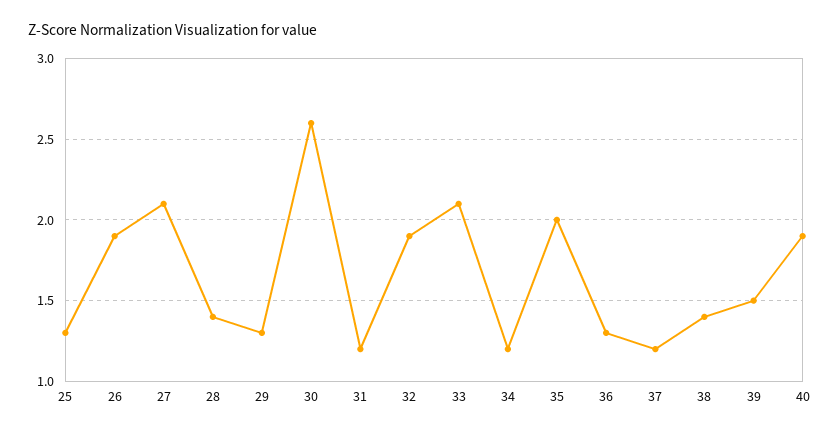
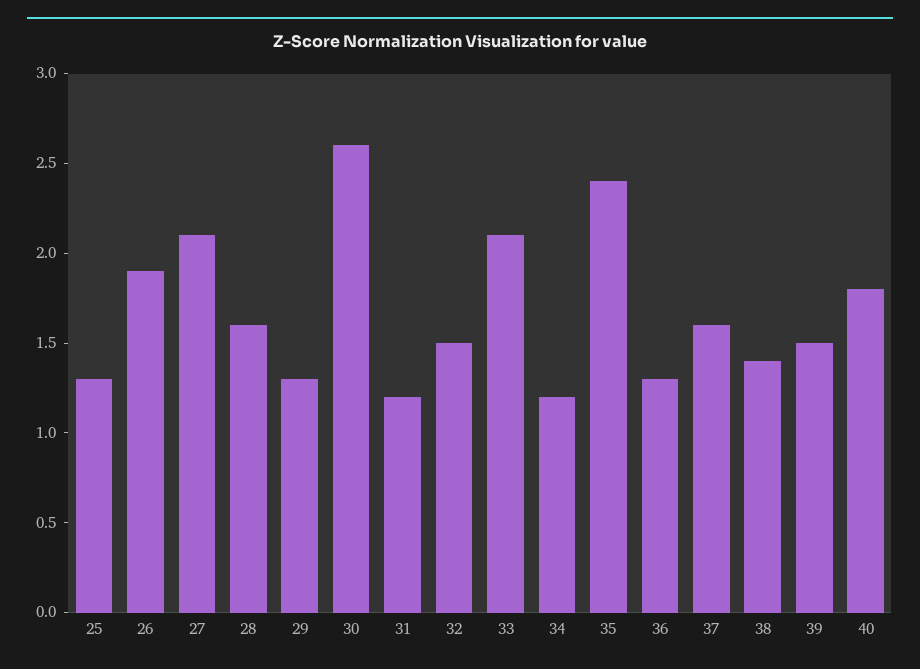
  {
    "25": 1.3,
    "26": 1.9,
    "27": 2.1,
-   "28": 1.4,
+   "28": 1.6,
    "29": 1.3,
    "30": 2.6,
    "31": 1.2,
-   "32": 1.9,
+   "32": 1.5,
    "33": 2.1,
    "34": 1.2,
-   "35": 2,
+   "35": 2.4,
    "36": 1.3,
-   "37": 1.2,
+   "37": 1.6,
    "38": 1.4,
    "39": 1.5,
-   "40": 1.9
+   "40": 1.8
  }

